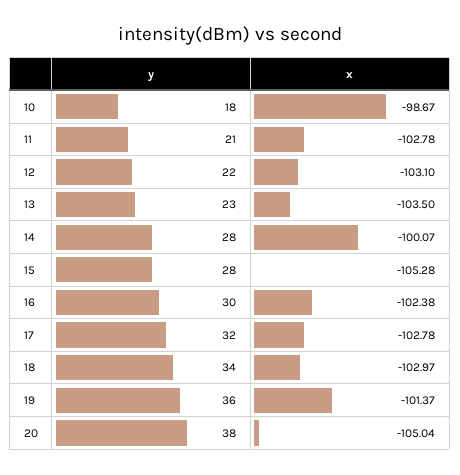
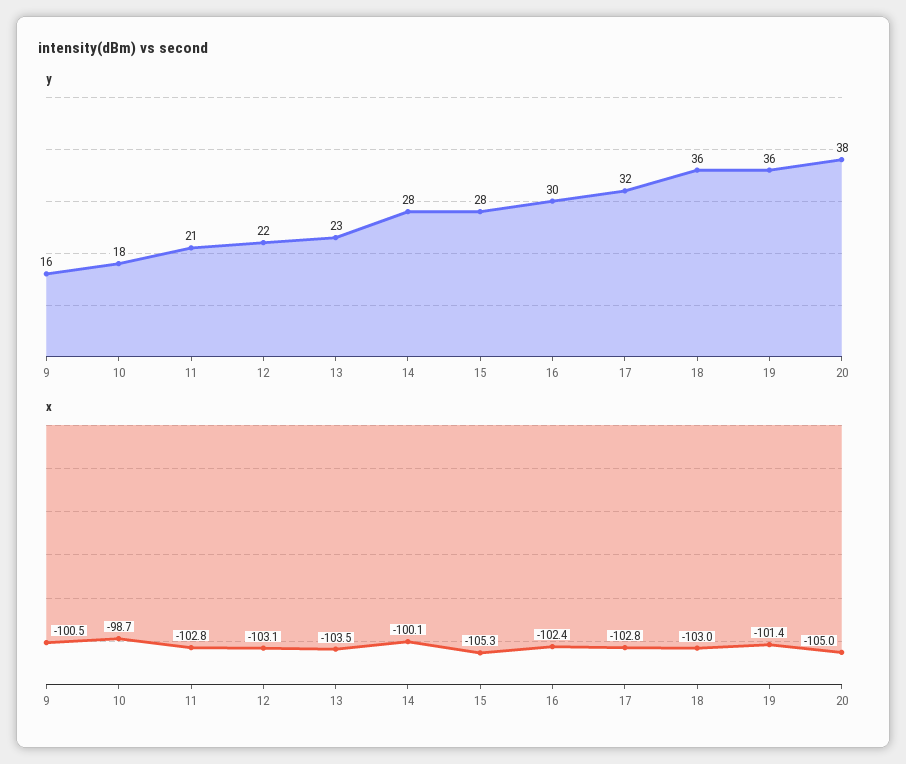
  {
    "y": {
      "10": 18,
      "11": 21,
      "12": 22,
      "13": 23,
      "14": 28,
      "15": 28,
      "16": 30,
      "17": 32,
-     "18": 34,
+     "18": 36,
      "19": 36,
-     "20": 38
+     "20": 38,
+     "9": 16
    },
    "x": {
      "10": -98.67,
      "11": -102.78,
      "12": -103.1,
      "13": -103.5,
      "14": -100.07,
      "15": -105.28,
      "16": -102.38,
      "17": -102.78,
      "18": -102.97,
      "19": -101.37,
-     "20": -105.04
+     "20": -105.04,
+     "9": -100.5
    }
  }

